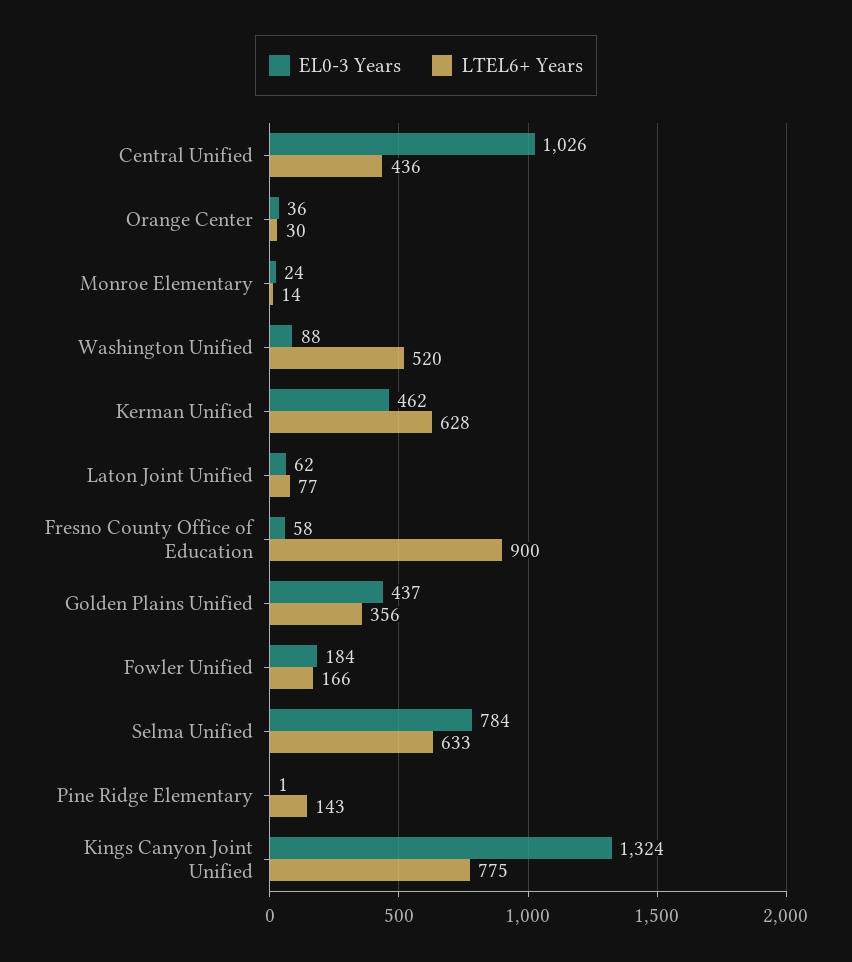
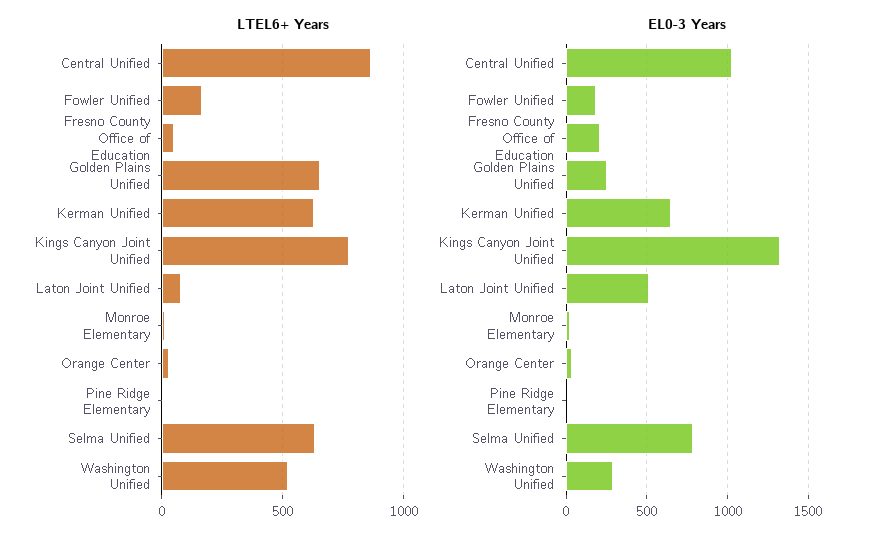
  {
    "EL0-3 Years": {
      "Central Unified": 1026,
      "Orange Center": 36,
      "Monroe Elementary": 24,
-     "Washington Unified": 88,
+     "Washington Unified": 300,
-     "Kerman Unified": 462,
+     "Kerman Unified": 650,
-     "Laton Joint Unified": 62,
+     "Laton Joint Unified": 500,
-     "Fresno County Office of Education": 58,
+     "Fresno County Office of Education": 200,
-     "Golden Plains Unified": 437,
+     "Golden Plains Unified": 250,
      "Fowler Unified": 184,
      "Selma Unified": 784,
      "Pine Ridge Elementary": 1,
      "Kings Canyon Joint Unified": 1324
    },
    "LTEL6+ Years": {
-     "Central Unified": 436,
+     "Central Unified": 850,
      "Orange Center": 30,
      "Monroe Elementary": 14,
      "Washington Unified": 520,
      "Kerman Unified": 628,
      "Laton Joint Unified": 77,
-     "Fresno County Office of Education": 900,
+     "Fresno County Office of Education": 50,
-     "Golden Plains Unified": 356,
+     "Golden Plains Unified": 650,
      "Fowler Unified": 166,
      "Selma Unified": 633,
-     "Pine Ridge Elementary": 143,
+     "Pine Ridge Elementary": 0,
      "Kings Canyon Joint Unified": 775
    }
  }

